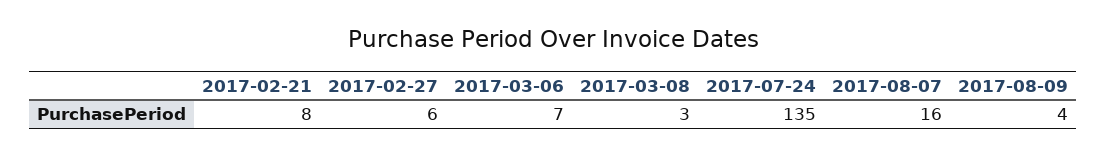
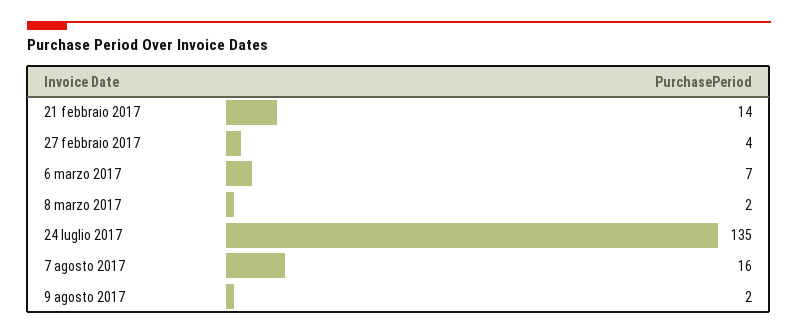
  {
-   "2017-02-21": 8,
+   "2017-02-21": 14,
-   "2017-02-27": 6,
+   "2017-02-27": 4,
    "2017-03-06": 7,
-   "2017-03-08": 3,
+   "2017-03-08": 2,
    "2017-07-24": 135,
    "2017-08-07": 16,
-   "2017-08-09": 4
+   "2017-08-09": 2
  }

